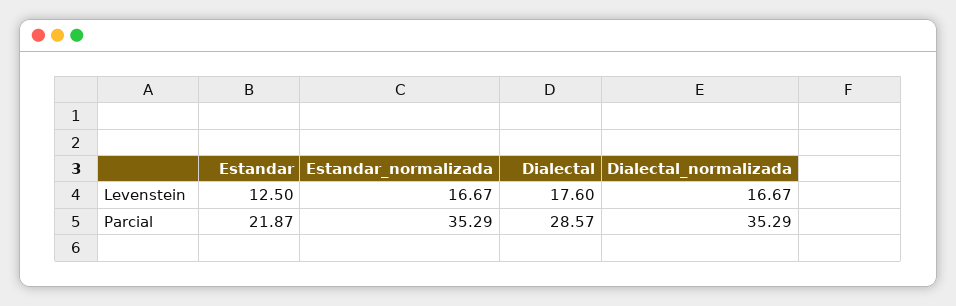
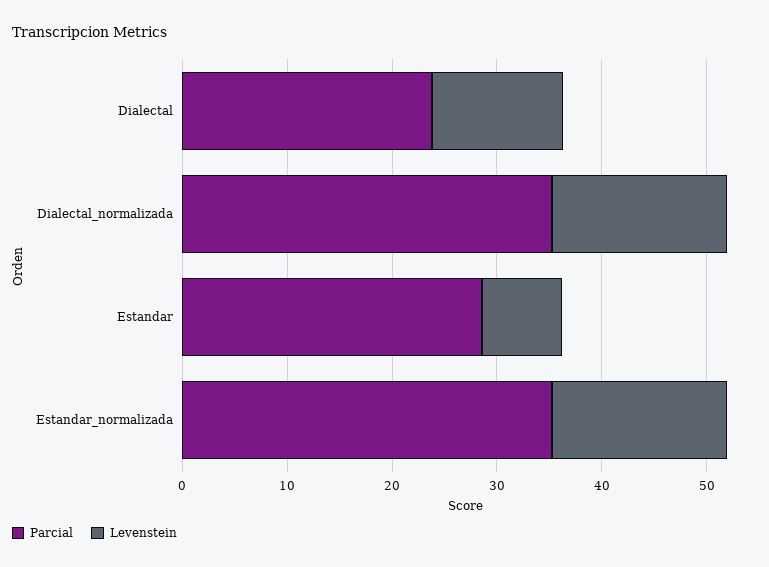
  {
    "Levenstein": {
-     "Estandar": 12.5,
+     "Estandar": 8,
      "Estandar_normalizada": 16.67,
-     "Dialectal": 17.6,
+     "Dialectal": 12,
      "Dialectal_normalizada": 16.67
    },
    "Parcial": {
-     "Estandar": 21.87,
+     "Estandar": 28,
      "Estandar_normalizada": 35.29,
-     "Dialectal": 28.57,
+     "Dialectal": 24,
      "Dialectal_normalizada": 35.29
    }
  }

